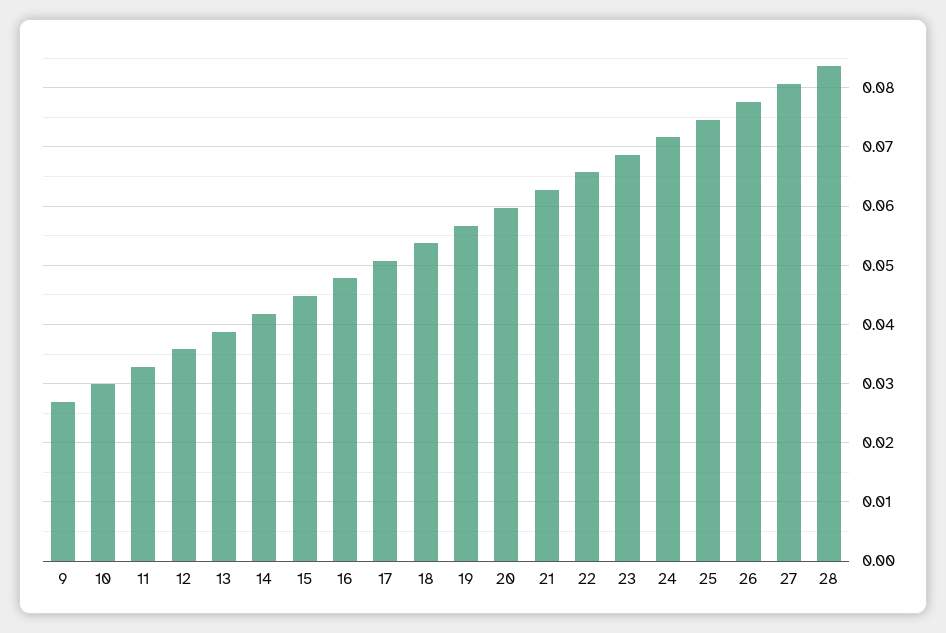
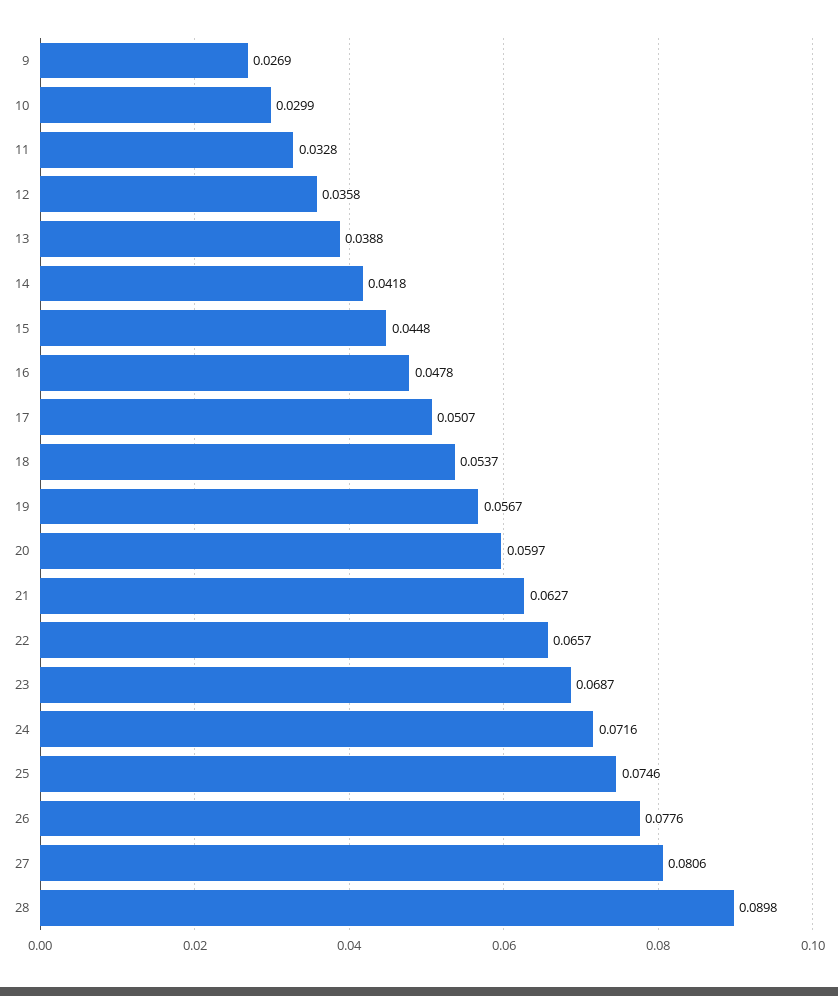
  {
    "9": 0.0269,
    "10": 0.0299,
    "11": 0.0328,
    "12": 0.0358,
    "13": 0.0388,
    "14": 0.0418,
    "15": 0.0448,
    "16": 0.0478,
    "17": 0.0507,
    "18": 0.0537,
    "19": 0.0567,
    "20": 0.0597,
    "21": 0.0627,
    "22": 0.0657,
    "23": 0.0687,
    "24": 0.0716,
    "25": 0.0746,
    "26": 0.0776,
    "27": 0.0806,
-   "28": 0.084
+   "28": 0.0898
  }

